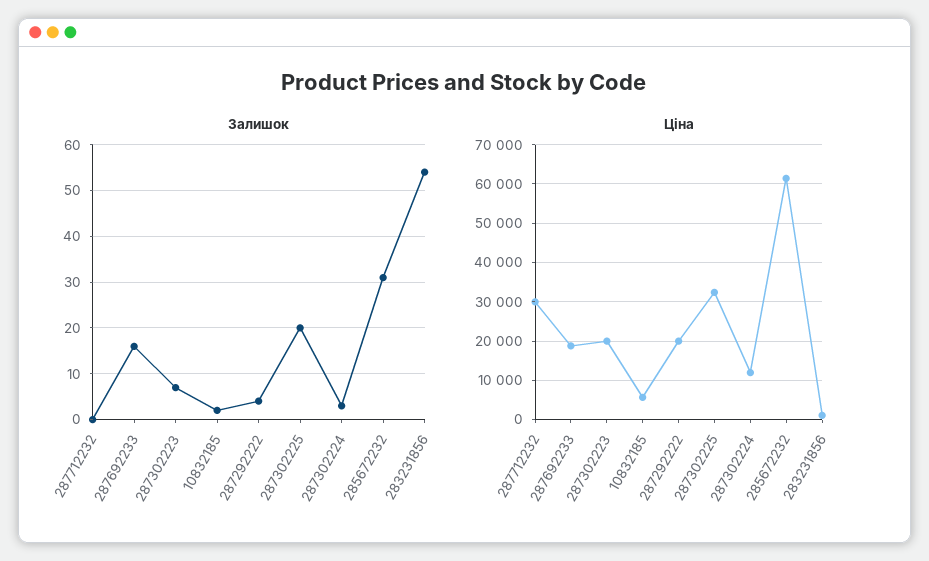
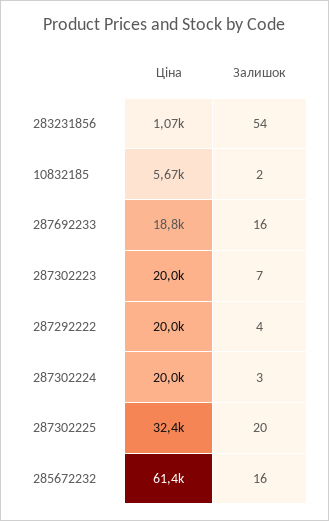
  {
    "Залишок": {
-     "287712232": 0,
      "287692233": 16,
      "287302223": 7,
      "10832185": 2,
      "287292222": 4,
      "287302225": 20,
      "287302224": 3,
-     "285672232": 30,
+     "285672232": 16,
      "283231856": 54
    },
    "Ціна": {
-     "287712232": 30000,
      "287692233": 18800,
      "287302223": 20000,
      "10832185": 5670,
      "287292222": 20000,
      "287302225": 32400,
-     "287302224": 12000,
+     "287302224": 20000,
      "285672232": 61400,
      "283231856": 1070
    }
  }

